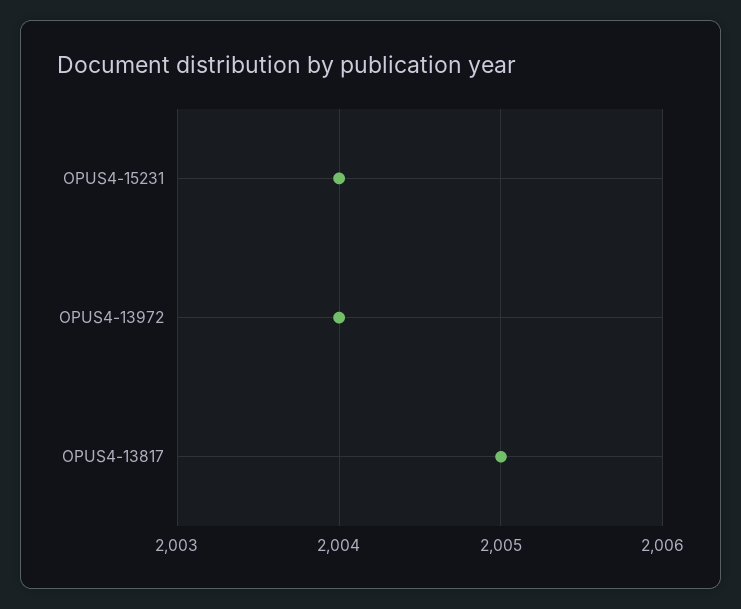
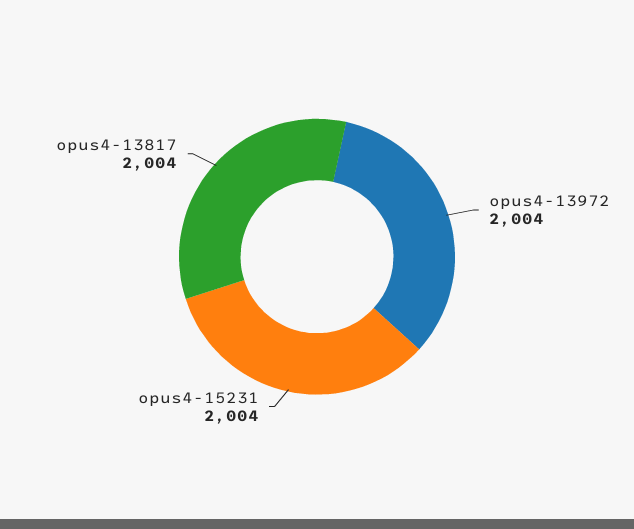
  {
    "OPUS4-15231": 2004,
    "OPUS4-13972": 2004,
-   "OPUS4-13817": 2005
+   "OPUS4-13817": 2004
  }

